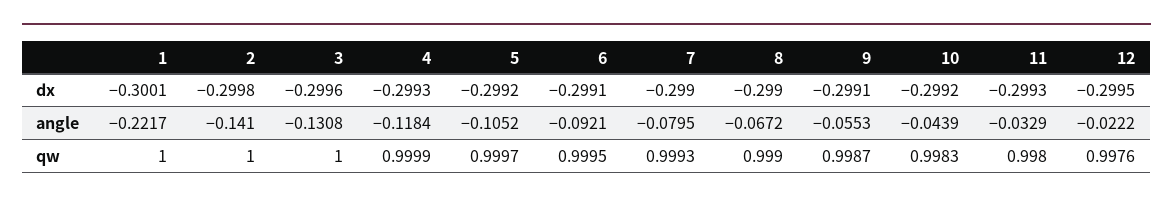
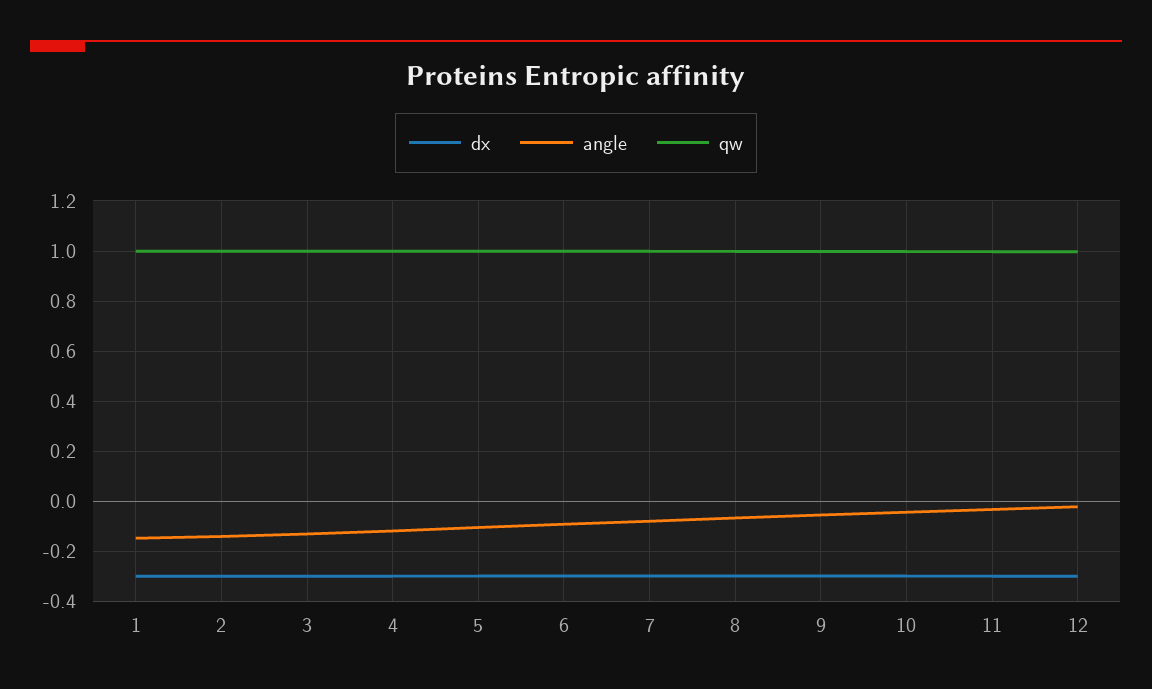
  {
    "dx": {
      "1": -0.3001,
      "2": -0.2998,
      "3": -0.2996,
      "4": -0.2993,
      "5": -0.2992,
      "6": -0.2991,
      "7": -0.299,
      "8": -0.299,
      "9": -0.2991,
      "10": -0.2992,
      "11": -0.2993,
      "12": -0.2995
    },
    "angle": {
-     "1": -0.2217,
+     "1": -0.15,
      "2": -0.141,
      "3": -0.1308,
      "4": -0.1184,
      "5": -0.1052,
      "6": -0.0921,
      "7": -0.0795,
      "8": -0.0672,
      "9": -0.0553,
      "10": -0.0439,
      "11": -0.0329,
      "12": -0.0222
    },
    "qw": {
      "1": 1,
      "2": 1,
      "3": 1,
      "4": 0.9999,
      "5": 0.9997,
      "6": 0.9995,
      "7": 0.9993,
      "8": 0.999,
      "9": 0.9987,
      "10": 0.9983,
      "11": 0.998,
      "12": 0.9976
    }
  }

